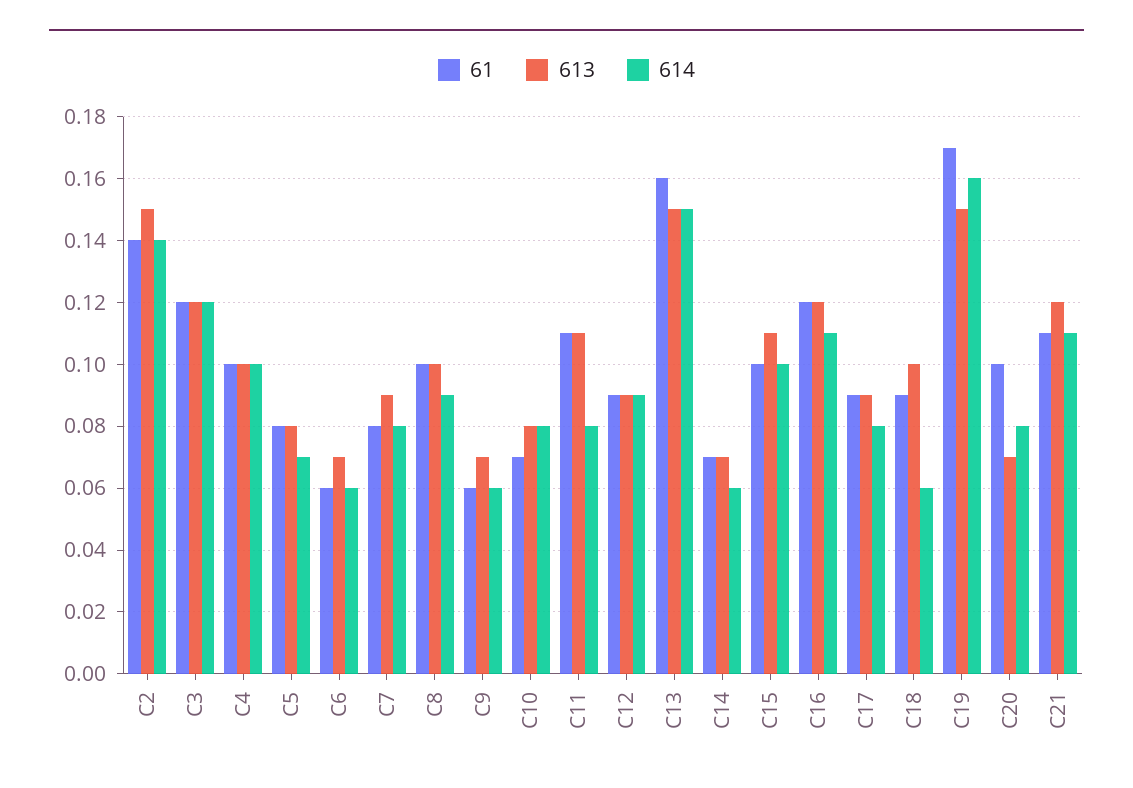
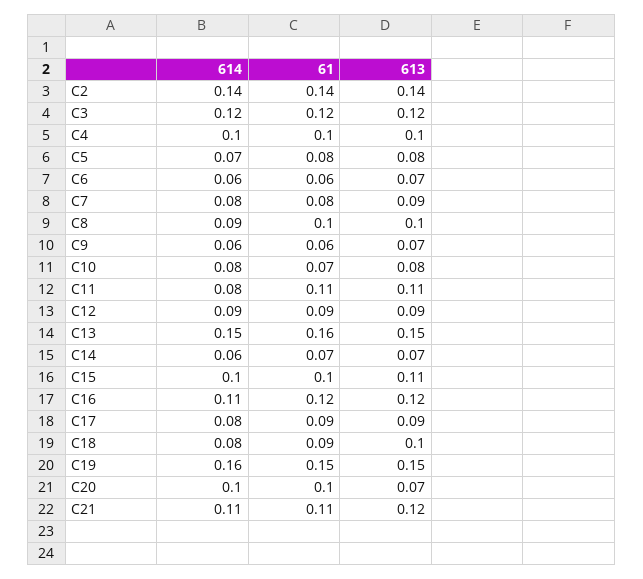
  {
    "61": {
      "C2": 0.14,
      "C3": 0.12,
      "C4": 0.1,
      "C5": 0.08,
      "C6": 0.06,
      "C7": 0.08,
      "C8": 0.1,
      "C9": 0.06,
      "C10": 0.07,
      "C11": 0.11,
      "C12": 0.09,
      "C13": 0.16,
      "C14": 0.07,
      "C15": 0.1,
      "C16": 0.12,
      "C17": 0.09,
      "C18": 0.09,
-     "C19": 0.17,
+     "C19": 0.15,
      "C20": 0.1,
      "C21": 0.11
    },
    "613": {
-     "C2": 0.15,
+     "C2": 0.14,
      "C3": 0.12,
      "C4": 0.1,
      "C5": 0.08,
      "C6": 0.07,
      "C7": 0.09,
      "C8": 0.1,
      "C9": 0.07,
      "C10": 0.08,
      "C11": 0.11,
      "C12": 0.09,
      "C13": 0.15,
      "C14": 0.07,
      "C15": 0.11,
      "C16": 0.12,
      "C17": 0.09,
      "C18": 0.1,
      "C19": 0.15,
      "C20": 0.07,
      "C21": 0.12
    },
    "614": {
      "C2": 0.14,
      "C3": 0.12,
      "C4": 0.1,
      "C5": 0.07,
      "C6": 0.06,
      "C7": 0.08,
      "C8": 0.09,
      "C9": 0.06,
      "C10": 0.08,
      "C11": 0.08,
      "C12": 0.09,
      "C13": 0.15,
      "C14": 0.06,
      "C15": 0.1,
      "C16": 0.11,
      "C17": 0.08,
-     "C18": 0.06,
+     "C18": 0.08,
      "C19": 0.16,
-     "C20": 0.08,
+     "C20": 0.1,
      "C21": 0.11
    }
  }

